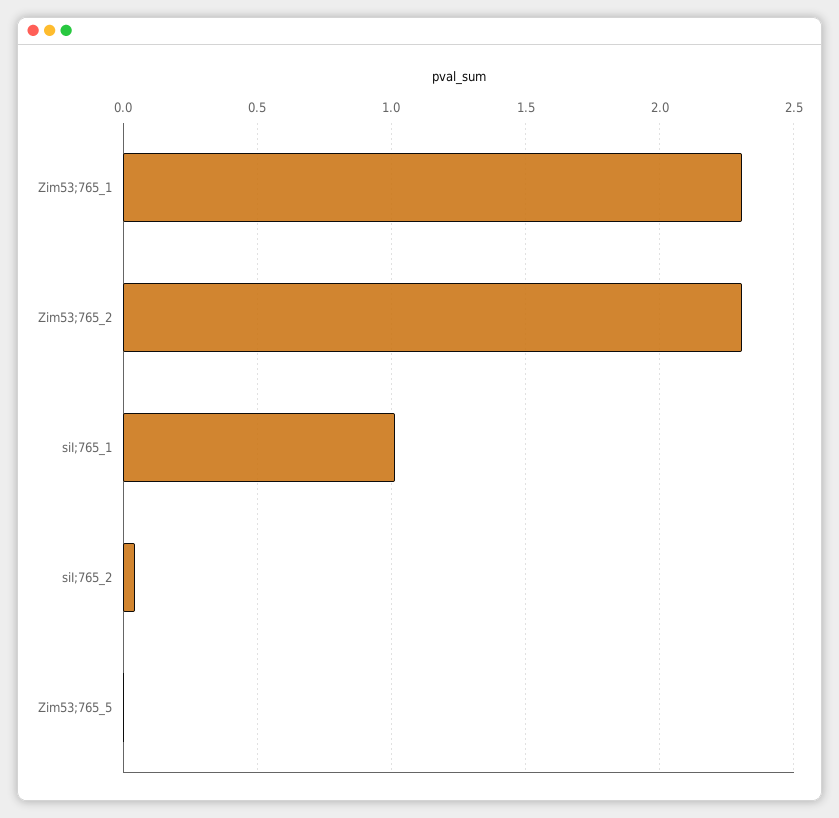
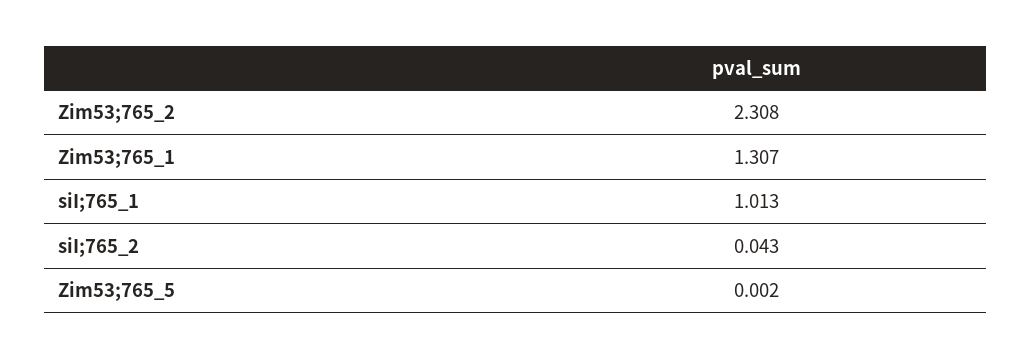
  {
-   "Zim53;765_1": 2.3,
+   "Zim53;765_1": 1.307,
    "Zim53;765_2": 2.308,
    "siI;765_1": 1.013,
    "siI;765_2": 0.043,
    "Zim53;765_5": 0.002
  }

